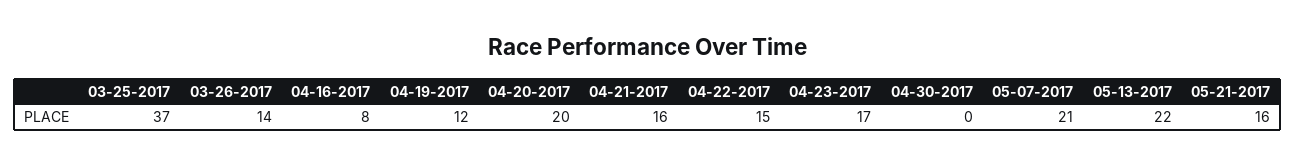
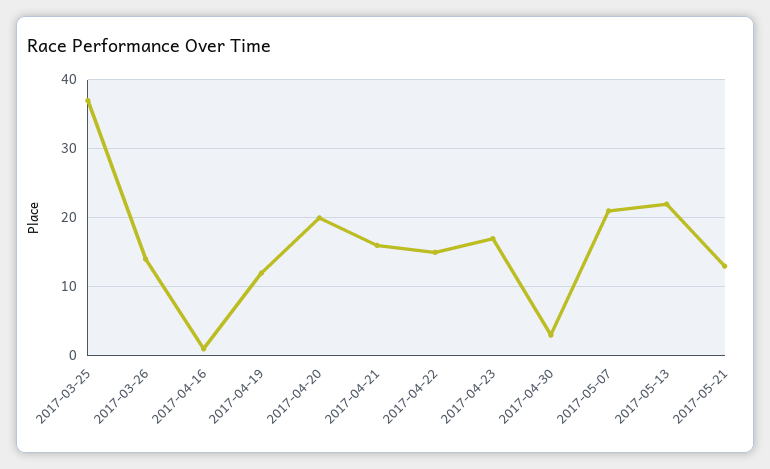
  {
    "03-25-2017": 37,
    "03-26-2017": 14,
-   "04-16-2017": 8,
+   "04-16-2017": 1,
    "04-19-2017": 12,
    "04-20-2017": 20,
    "04-21-2017": 16,
    "04-22-2017": 15,
    "04-23-2017": 17,
-   "04-30-2017": 0,
+   "04-30-2017": 3,
    "05-07-2017": 21,
    "05-13-2017": 22,
-   "05-21-2017": 16
+   "05-21-2017": 13
  }

